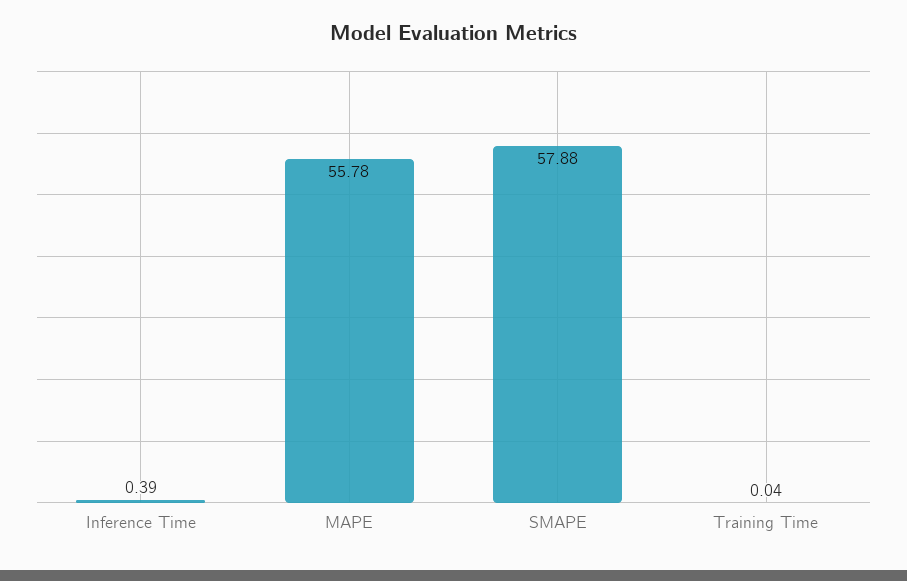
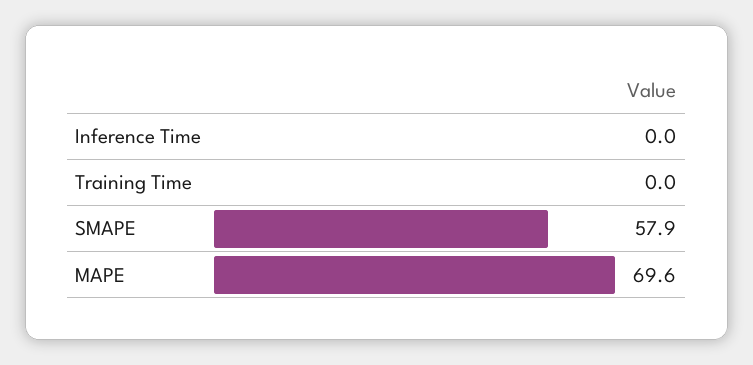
  {
-   "Inference Time": 0.39,
+   "Inference Time": 0,
-   "MAPE": 55.78,
+   "MAPE": 69.6,
    "SMAPE": 57.88,
    "Training Time": 0.04
  }

